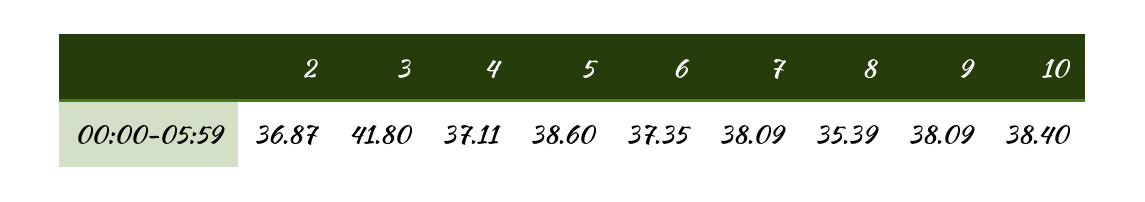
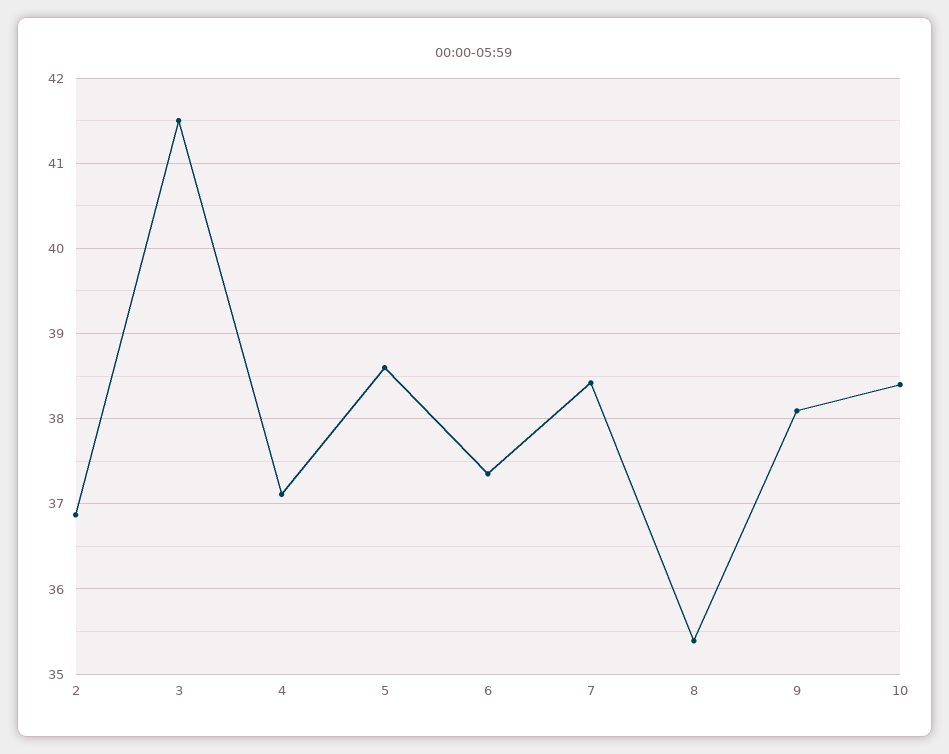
  {
    "2": 36.87,
-   "3": 41.8,
+   "3": 41.5,
    "4": 37.11,
    "5": 38.6,
    "6": 37.35,
-   "7": 38.09,
+   "7": 38.4,
    "8": 35.39,
    "9": 38.09,
    "10": 38.4
  }

